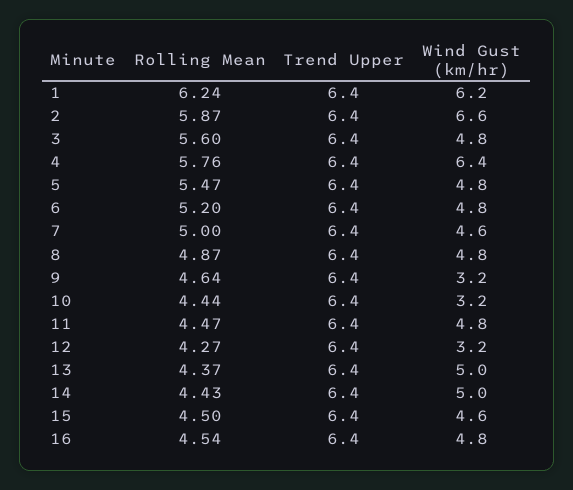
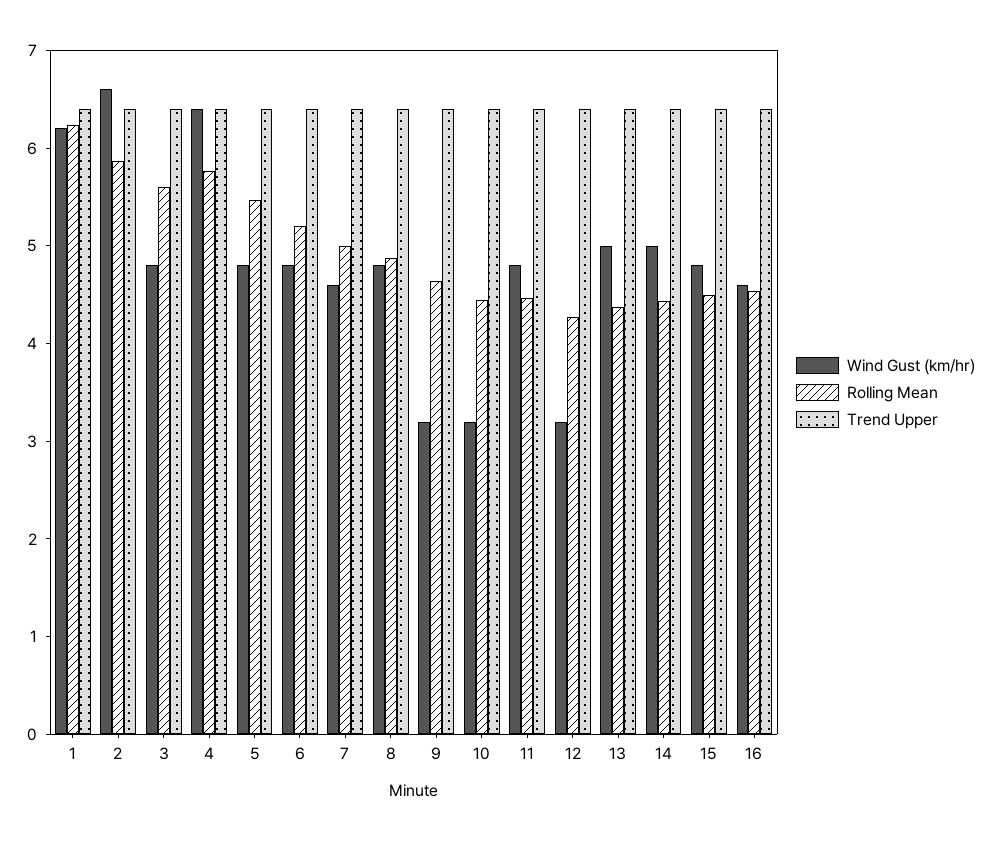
  {
    "Rolling Mean": {
      "1": 6.24,
      "2": 5.87,
      "3": 5.6,
      "4": 5.76,
      "5": 5.47,
      "6": 5.2,
      "7": 5,
      "8": 4.87,
      "9": 4.64,
      "10": 4.44,
      "11": 4.47,
      "12": 4.27,
      "13": 4.37,
      "14": 4.43,
      "15": 4.5,
      "16": 4.54
    },
    "Trend Upper": {
      "1": 6.4,
      "2": 6.4,
      "3": 6.4,
      "4": 6.4,
      "5": 6.4,
      "6": 6.4,
      "7": 6.4,
      "8": 6.4,
      "9": 6.4,
      "10": 6.4,
      "11": 6.4,
      "12": 6.4,
      "13": 6.4,
      "14": 6.4,
      "15": 6.4,
      "16": 6.4
    },
    "Wind Gust (km/hr)": {
      "1": 6.2,
      "2": 6.6,
      "3": 4.8,
      "4": 6.4,
      "5": 4.8,
      "6": 4.8,
      "7": 4.6,
      "8": 4.8,
      "9": 3.2,
      "10": 3.2,
      "11": 4.8,
      "12": 3.2,
      "13": 5,
      "14": 5,
-     "15": 4.6,
+     "15": 4.8,
-     "16": 4.8
+     "16": 4.6
    }
  }

